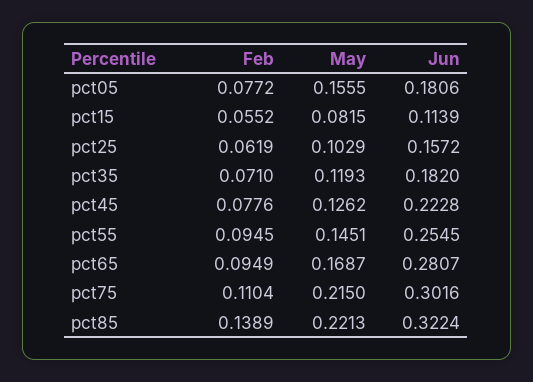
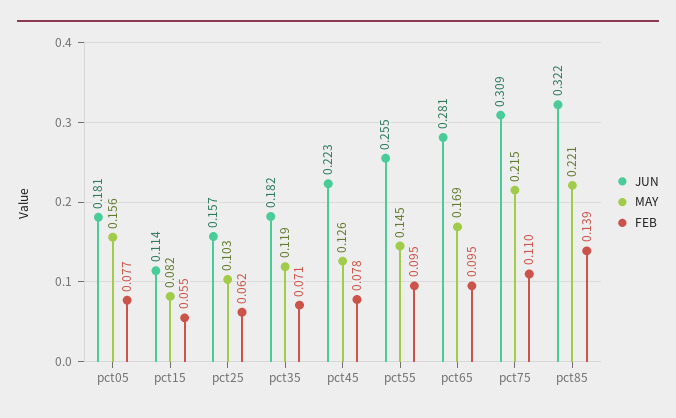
  {
    "Feb": {
      "pct05": 0.0772,
      "pct15": 0.0552,
      "pct25": 0.0619,
      "pct35": 0.071,
      "pct45": 0.0776,
      "pct55": 0.0945,
      "pct65": 0.0949,
      "pct75": 0.1104,
      "pct85": 0.1389
    },
    "May": {
      "pct05": 0.1555,
      "pct15": 0.0815,
      "pct25": 0.1029,
      "pct35": 0.1193,
      "pct45": 0.1262,
      "pct55": 0.1451,
      "pct65": 0.1687,
      "pct75": 0.215,
      "pct85": 0.2213
    },
    "Jun": {
      "pct05": 0.1806,
      "pct15": 0.1139,
      "pct25": 0.1572,
      "pct35": 0.182,
      "pct45": 0.2228,
      "pct55": 0.2545,
      "pct65": 0.2807,
-     "pct75": 0.3016,
+     "pct75": 0.309,
      "pct85": 0.3224
    }
  }

